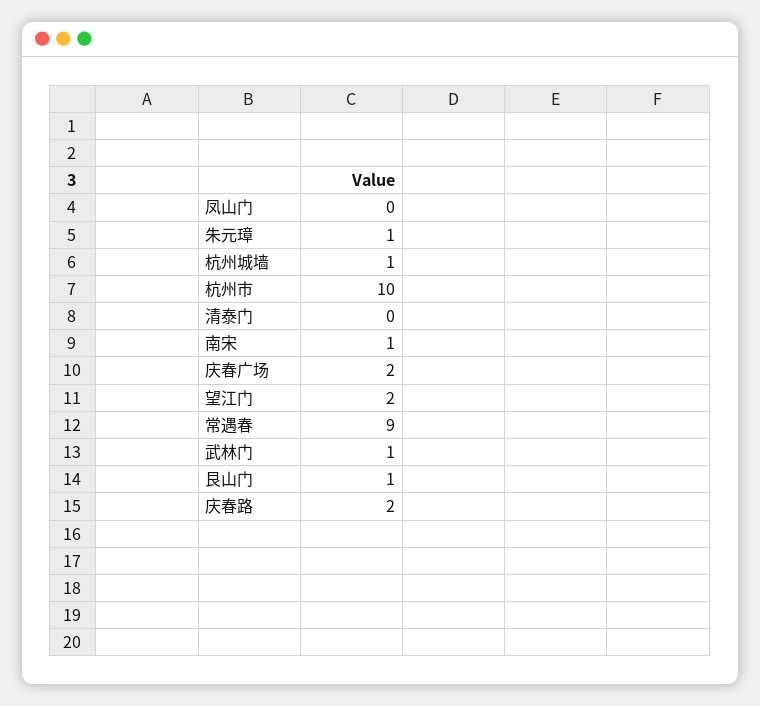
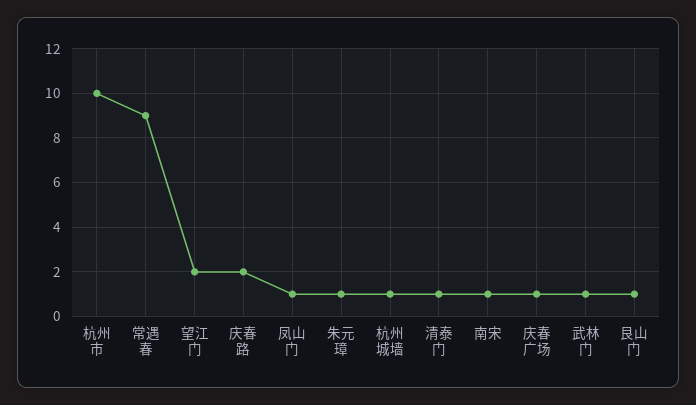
  {
-   "凤山门": 0,
+   "凤山门": 1,
    "朱元璋": 1,
    "杭州城墙": 1,
    "杭州市": 10,
-   "清泰门": 0,
+   "清泰门": 1,
    "南宋": 1,
-   "庆春广场": 2,
+   "庆春广场": 1,
    "望江门": 2,
    "常遇春": 9,
    "武林门": 1,
    "艮山门": 1,
    "庆春路": 2
  }

